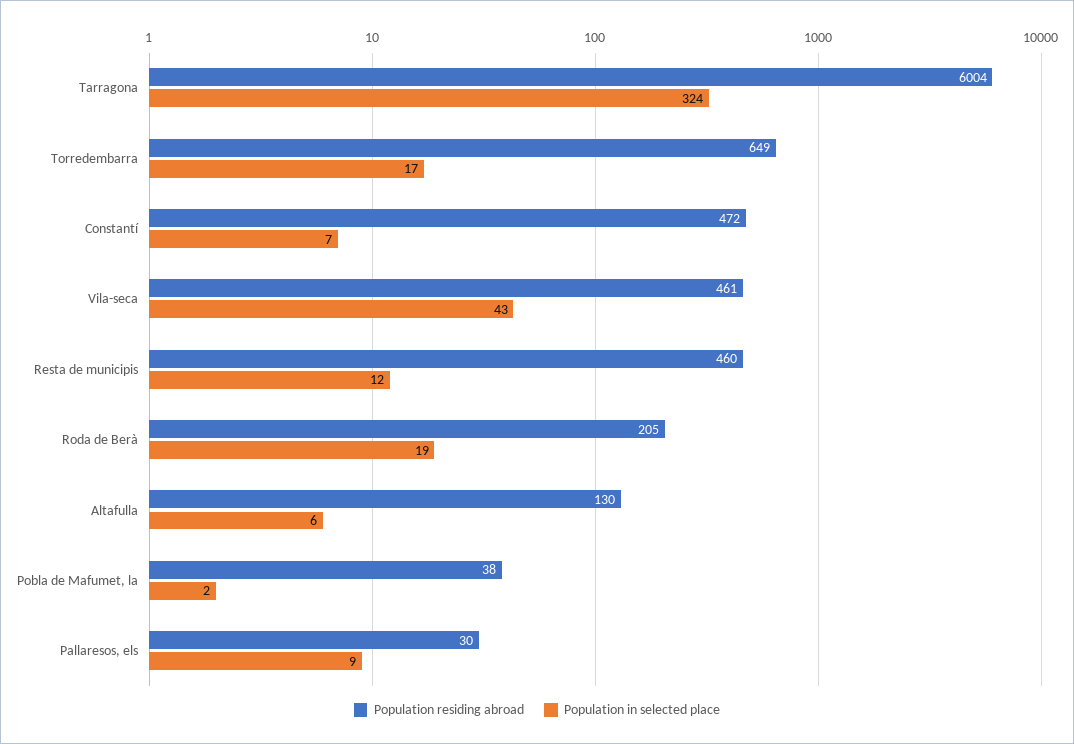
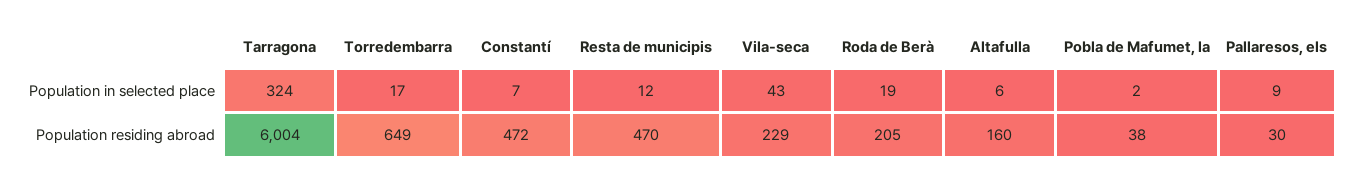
  {
    "Population residing abroad": {
      "Tarragona": 6004,
      "Torredembarra": 649,
      "Constantí": 472,
-     "Vila-seca": 461,
+     "Vila-seca": 229,
-     "Resta de municipis": 460,
+     "Resta de municipis": 470,
      "Roda de Berà": 205,
-     "Altafulla": 130,
+     "Altafulla": 160,
      "Pobla de Mafumet, la": 38,
      "Pallaresos, els": 30
    },
    "Population in selected place": {
      "Tarragona": 324,
      "Torredembarra": 17,
      "Constantí": 7,
      "Vila-seca": 43,
      "Resta de municipis": 12,
      "Roda de Berà": 19,
      "Altafulla": 6,
      "Pobla de Mafumet, la": 2,
      "Pallaresos, els": 9
    }
  }

